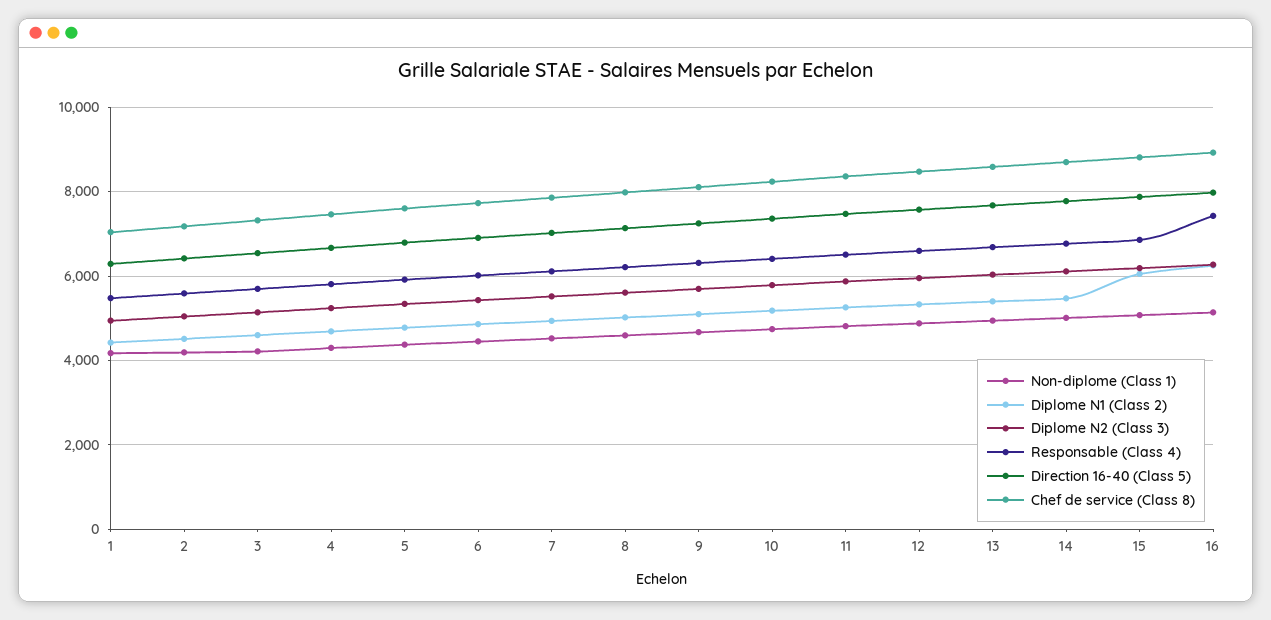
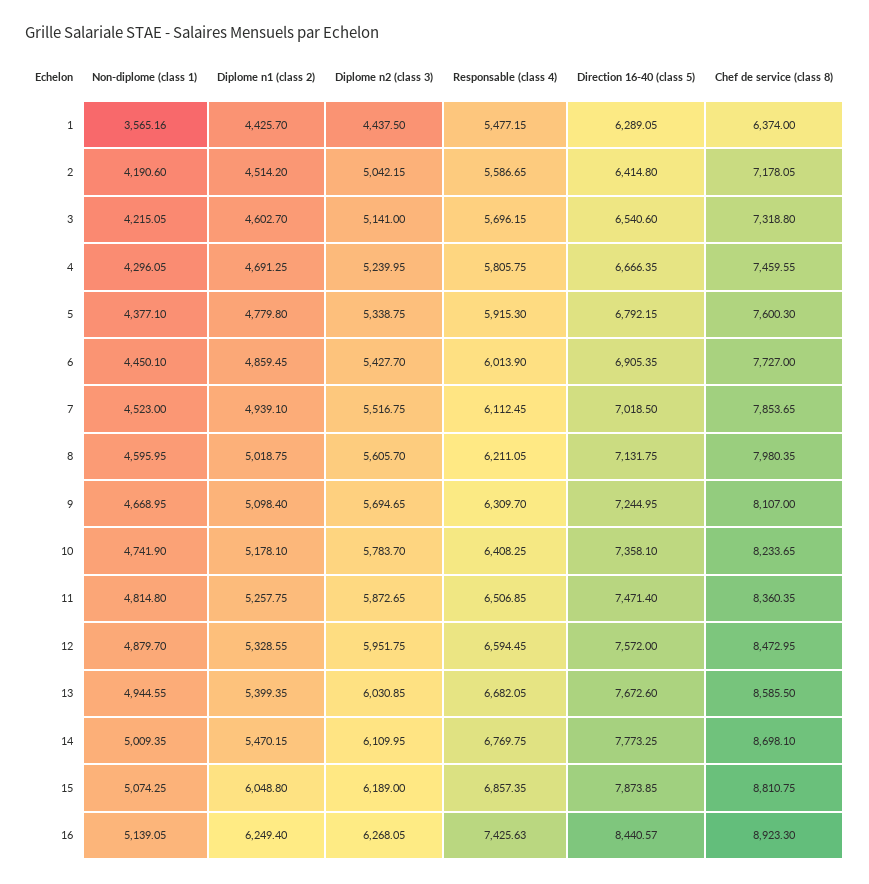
  {
    "Non-diplome (Class 1)": {
-     "1": 4200,
+     "1": 3565.16,
      "2": 4190.6,
      "3": 4215.05,
      "4": 4296.05,
      "5": 4377.1,
      "6": 4450.1,
      "7": 4523,
      "8": 4595.95,
      "9": 4668.95,
      "10": 4741.9,
      "11": 4814.8,
      "12": 4879.7,
      "13": 4944.55,
      "14": 5009.35,
      "15": 5074.25,
      "16": 5139.05
    },
    "Diplome N1 (Class 2)": {
      "1": 4425.7,
      "2": 4514.2,
      "3": 4602.7,
      "4": 4691.25,
      "5": 4779.8,
      "6": 4859.45,
      "7": 4939.1,
      "8": 5018.75,
      "9": 5098.4,
      "10": 5178.1,
      "11": 5257.75,
      "12": 5328.55,
      "13": 5399.35,
      "14": 5470.15,
      "15": 6048.8,
      "16": 6249.4
    },
    "Diplome N2 (Class 3)": {
-     "1": 5000,
+     "1": 4437.5,
      "2": 5042.15,
      "3": 5141,
      "4": 5239.95,
      "5": 5338.75,
      "6": 5427.7,
      "7": 5516.75,
      "8": 5605.7,
      "9": 5694.65,
      "10": 5783.7,
      "11": 5872.65,
      "12": 5951.75,
      "13": 6030.85,
      "14": 6109.95,
      "15": 6189,
      "16": 6268.05
    },
    "Responsable (Class 4)": {
      "1": 5477.15,
      "2": 5586.65,
      "3": 5696.15,
      "4": 5805.75,
      "5": 5915.3,
      "6": 6013.9,
      "7": 6112.45,
      "8": 6211.05,
      "9": 6309.7,
      "10": 6408.25,
      "11": 6506.85,
      "12": 6594.45,
      "13": 6682.05,
      "14": 6769.75,
      "15": 6857.35,
      "16": 7425.63
    },
    "Direction 16-40 (Class 5)": {
      "1": 6289.05,
      "2": 6414.8,
      "3": 6540.6,
      "4": 6666.35,
      "5": 6792.15,
      "6": 6905.35,
      "7": 7018.5,
      "8": 7131.75,
      "9": 7244.95,
      "10": 7358.1,
      "11": 7471.4,
      "12": 7572,
      "13": 7672.6,
      "14": 7773.25,
      "15": 7873.85,
-     "16": 8000
+     "16": 8440.57
    },
    "Chef de service (Class 8)": {
-     "1": 7000,
+     "1": 6374,
      "2": 7178.05,
      "3": 7318.8,
      "4": 7459.55,
      "5": 7600.3,
      "6": 7727,
      "7": 7853.65,
      "8": 7980.35,
      "9": 8107,
      "10": 8233.65,
      "11": 8360.35,
      "12": 8472.95,
      "13": 8585.5,
      "14": 8698.1,
      "15": 8810.75,
      "16": 8923.3
    }
  }

